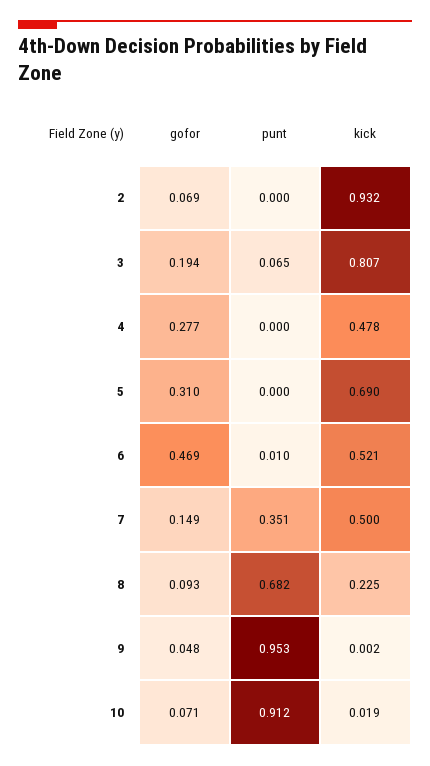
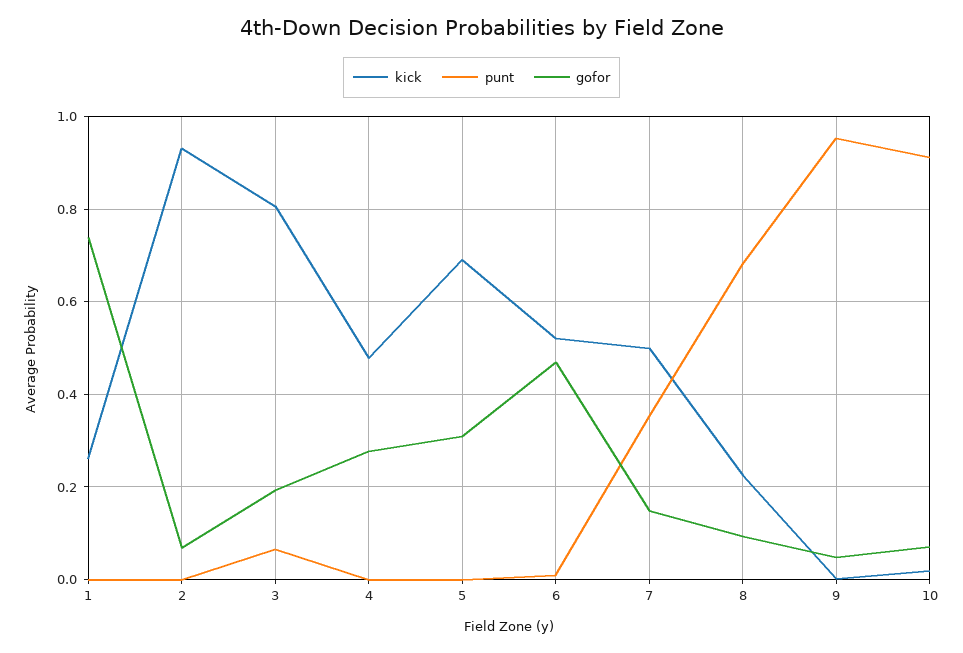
  {
    "gofor": {
      "2": 0.069,
      "3": 0.194,
      "4": 0.277,
      "5": 0.31,
      "6": 0.469,
      "7": 0.149,
      "8": 0.093,
      "9": 0.048,
-     "10": 0.071
+     "10": 0.071,
+     "1": 0.74
    },
    "punt": {
      "2": 0,
      "3": 0.065,
      "4": 0,
      "5": 0,
      "6": 0.01,
      "7": 0.351,
      "8": 0.682,
      "9": 0.953,
-     "10": 0.912
+     "10": 0.912,
+     "1": 0
    },
    "kick": {
      "2": 0.932,
      "3": 0.807,
      "4": 0.478,
      "5": 0.69,
      "6": 0.521,
      "7": 0.5,
      "8": 0.225,
      "9": 0.002,
-     "10": 0.019
+     "10": 0.019,
+     "1": 0.26
    }
  }

